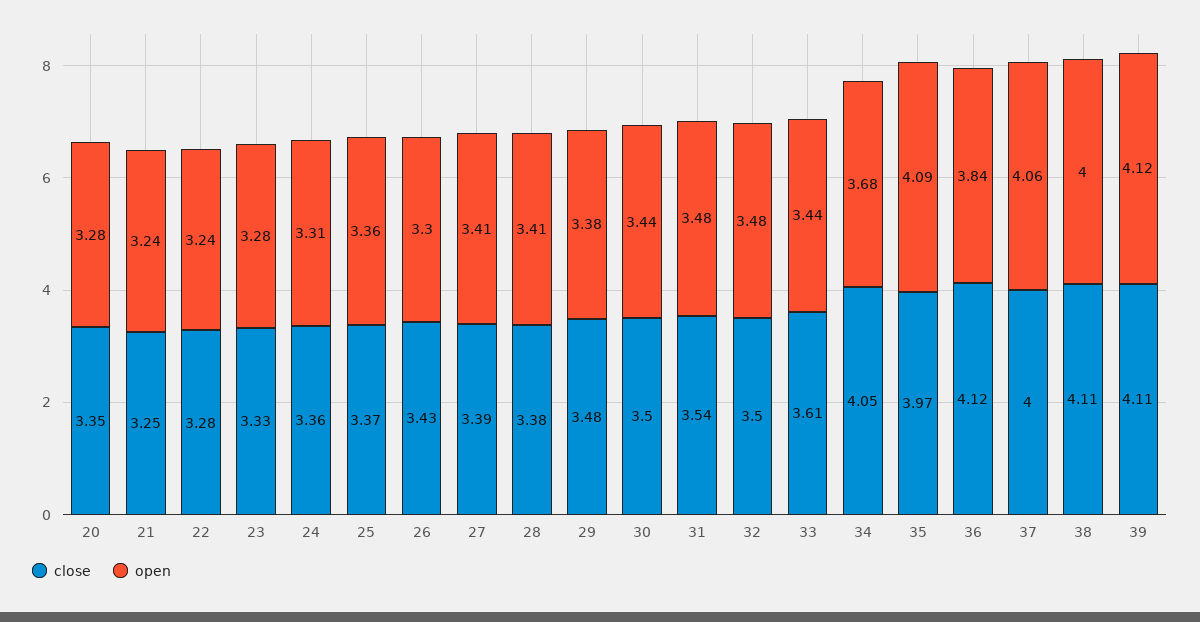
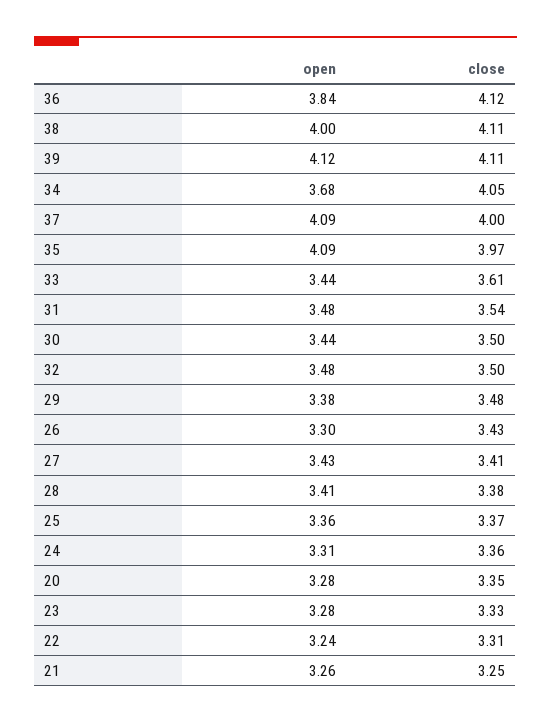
  {
    "close": {
      "20": 3.35,
      "21": 3.25,
-     "22": 3.28,
+     "22": 3.31,
      "23": 3.33,
      "24": 3.36,
      "25": 3.37,
      "26": 3.43,
-     "27": 3.39,
+     "27": 3.41,
      "28": 3.38,
      "29": 3.48,
      "30": 3.5,
      "31": 3.54,
      "32": 3.5,
      "33": 3.61,
      "34": 4.05,
      "35": 3.97,
      "36": 4.12,
      "37": 4,
      "38": 4.11,
      "39": 4.11
    },
    "open": {
      "20": 3.28,
-     "21": 3.24,
+     "21": 3.26,
      "22": 3.24,
      "23": 3.28,
      "24": 3.31,
      "25": 3.36,
      "26": 3.3,
-     "27": 3.41,
+     "27": 3.43,
      "28": 3.41,
      "29": 3.38,
      "30": 3.44,
      "31": 3.48,
      "32": 3.48,
      "33": 3.44,
      "34": 3.68,
      "35": 4.09,
      "36": 3.84,
-     "37": 4.06,
+     "37": 4.09,
      "38": 4,
      "39": 4.12
    }
  }

